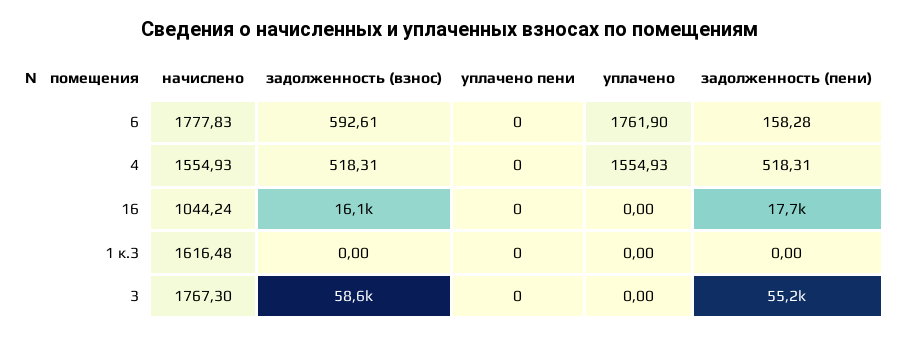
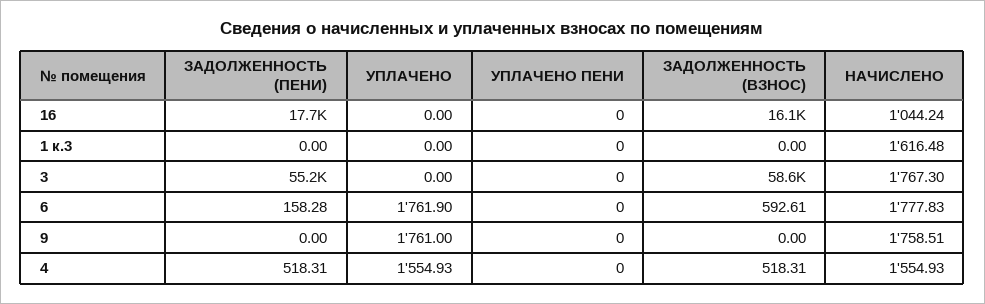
  {
    "начислено": {
      "6": 1777.83,
      "4": 1554.93,
      "16": 1044.24,
      "1 к.3": 1616.48,
-     "3": 1767.3
+     "3": 1767.3,
+     "9": 1758.51
    },
    "задолженность (взнос)": {
      "6": 592.61,
      "4": 518.31,
      "16": 16100,
      "1 к.3": 0,
-     "3": 58600
+     "3": 58600,
+     "9": 0
    },
    "уплачено пени": {
      "6": 0,
      "4": 0,
      "16": 0,
      "1 к.3": 0,
-     "3": 0
+     "3": 0,
+     "9": 0
    },
    "уплачено": {
      "6": 1761.9,
      "4": 1554.93,
      "16": 0,
      "1 к.3": 0,
-     "3": 0
+     "3": 0,
+     "9": 1761
    },
    "задолженность (пени)": {
      "6": 158.28,
      "4": 518.31,
      "16": 17700,
      "1 к.3": 0,
-     "3": 55200
+     "3": 55200,
+     "9": 0
    }
  }

